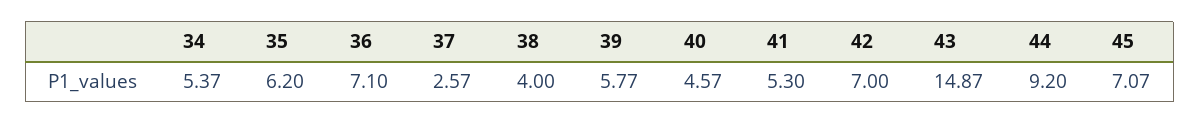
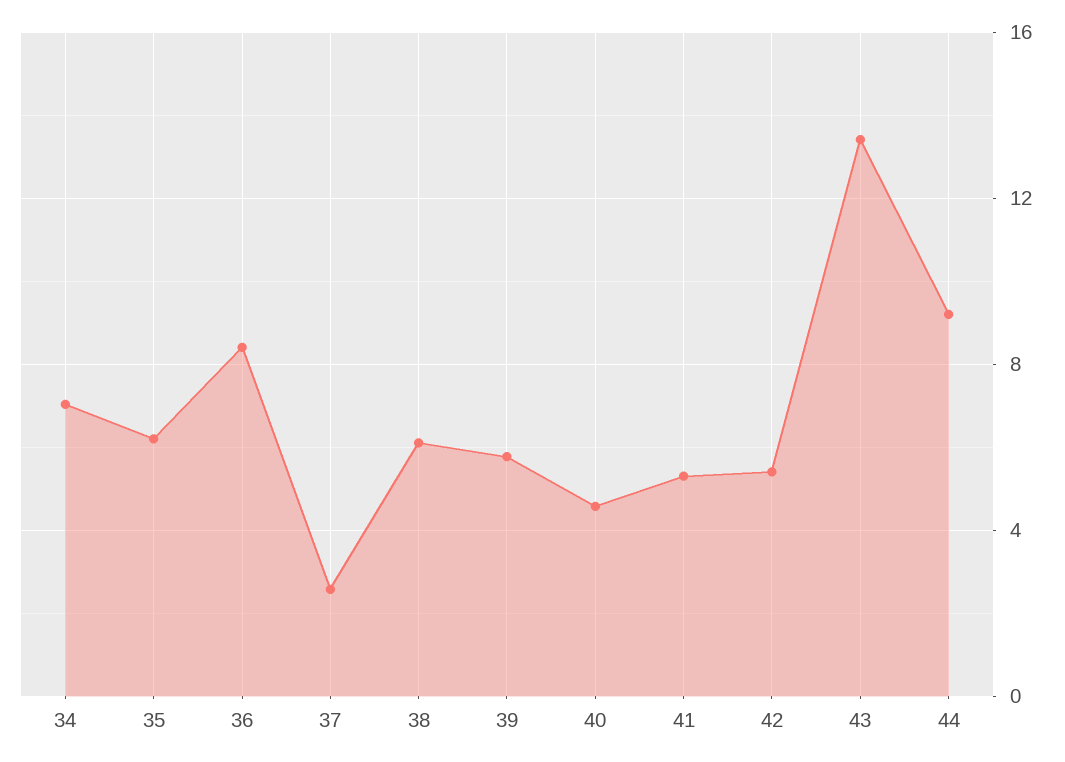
  {
-   "34": 5.37,
+   "34": 7,
    "35": 6.2,
-   "36": 7.1,
+   "36": 8.5,
    "37": 2.57,
-   "38": 4,
+   "38": 6,
    "39": 5.77,
    "40": 4.57,
    "41": 5.3,
-   "42": 7,
+   "42": 5.5,
-   "43": 14.87,
+   "43": 13.5,
-   "44": 9.2,
+   "44": 9.2
-   "45": 7.07
  }

